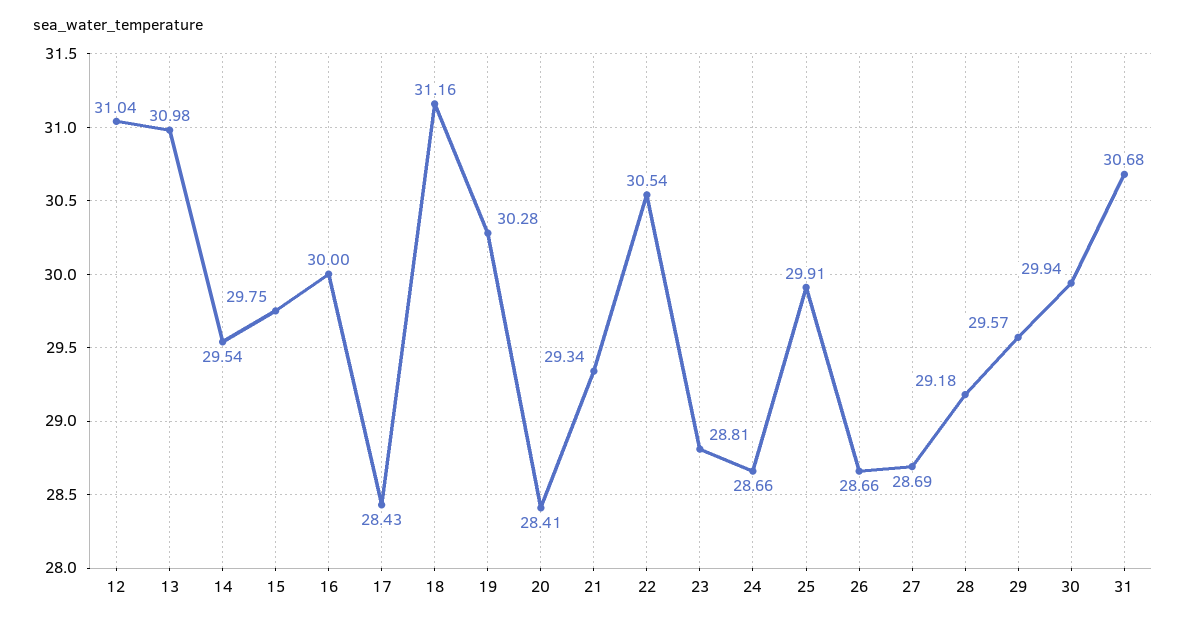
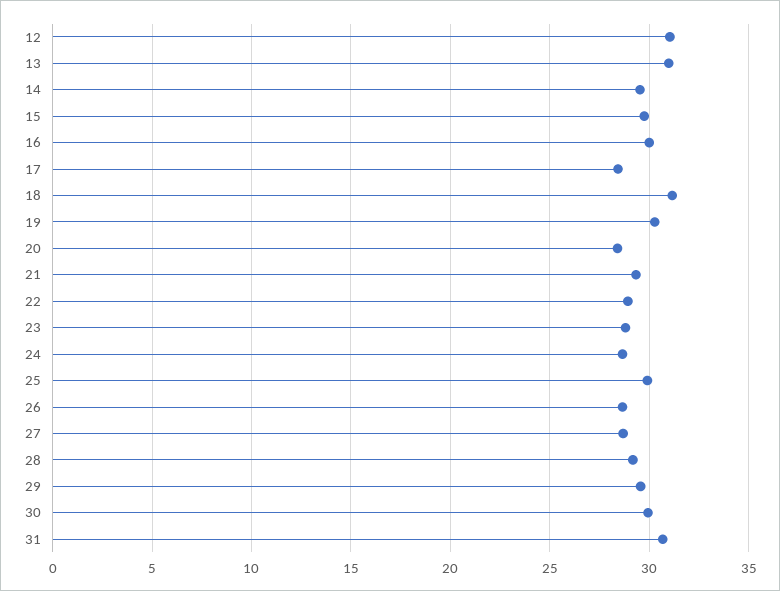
  {
    "12": 31.04,
    "13": 30.98,
    "14": 29.54,
    "15": 29.75,
    "16": 30,
    "17": 28.43,
    "18": 31.16,
    "19": 30.28,
    "20": 28.41,
    "21": 29.34,
-   "22": 30.54,
+   "22": 29,
    "23": 28.81,
    "24": 28.66,
    "25": 29.91,
    "26": 28.66,
    "27": 28.69,
    "28": 29.18,
    "29": 29.57,
    "30": 29.94,
    "31": 30.68
  }

